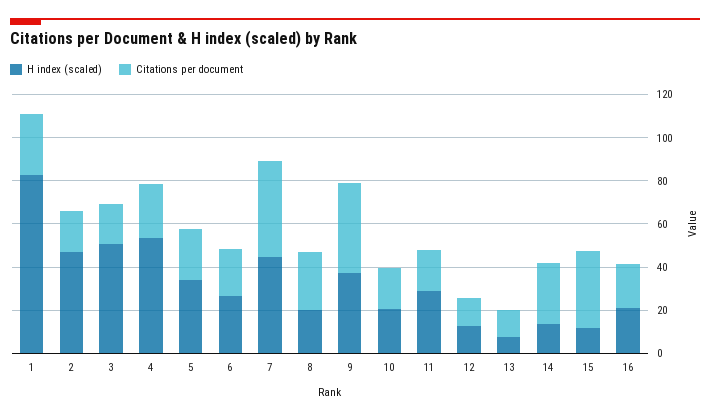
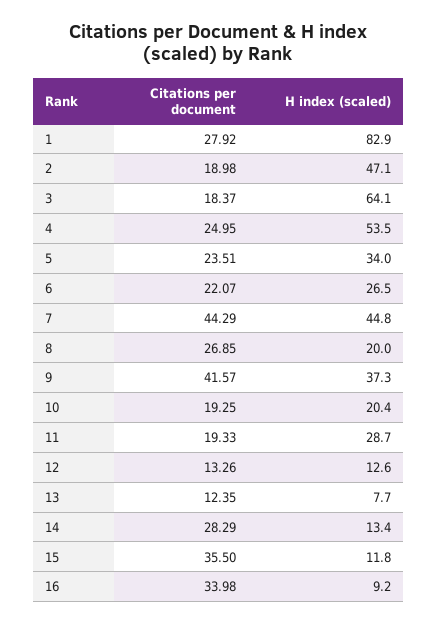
  {
    "H index (scaled)": {
      "1": 82.9,
      "2": 47.1,
-     "3": 50,
+     "3": 64.1,
      "4": 53.5,
      "5": 34,
      "6": 26.5,
      "7": 44.8,
      "8": 20,
      "9": 37.3,
      "10": 20.4,
      "11": 28.7,
      "12": 12.6,
      "13": 7.7,
      "14": 13.4,
      "15": 11.8,
-     "16": 20
+     "16": 9.2
    },
    "Citations per document": {
      "1": 27.92,
      "2": 18.98,
      "3": 18.37,
      "4": 24.95,
      "5": 23.51,
      "6": 22.07,
      "7": 44.29,
      "8": 26.85,
      "9": 41.57,
      "10": 19.25,
      "11": 19.33,
      "12": 13.26,
      "13": 12.35,
      "14": 28.29,
      "15": 35.5,
-     "16": 20
+     "16": 33.98
    }
  }

